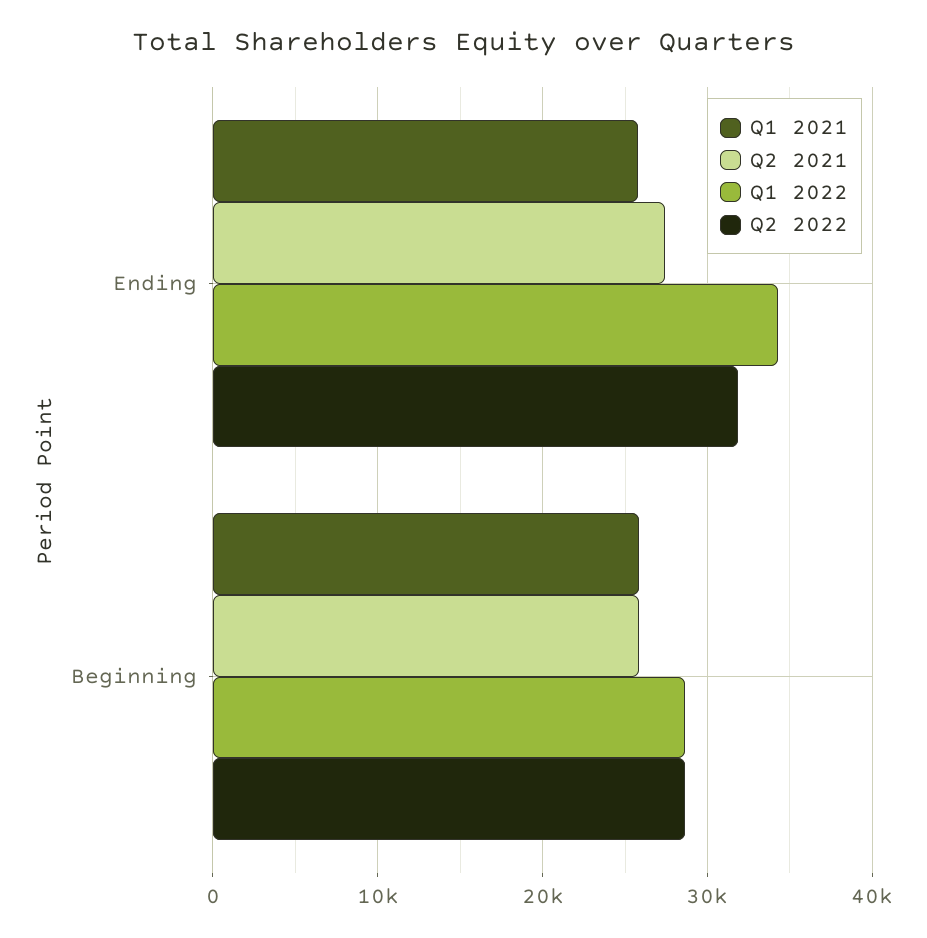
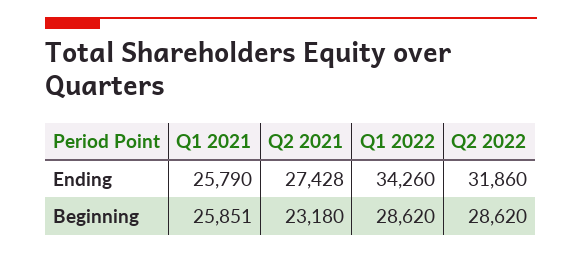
  {
    "Q1 2021": {
      "Ending": 25790,
      "Beginning": 25851
    },
    "Q2 2021": {
      "Ending": 27428,
-     "Beginning": 26000
+     "Beginning": 23180
    },
    "Q1 2022": {
      "Ending": 34260,
      "Beginning": 28620
    },
    "Q2 2022": {
      "Ending": 31860,
      "Beginning": 28620
    }
  }

